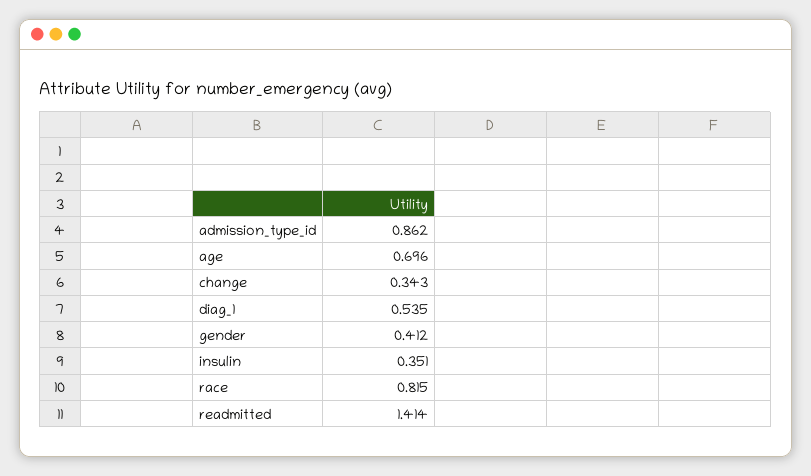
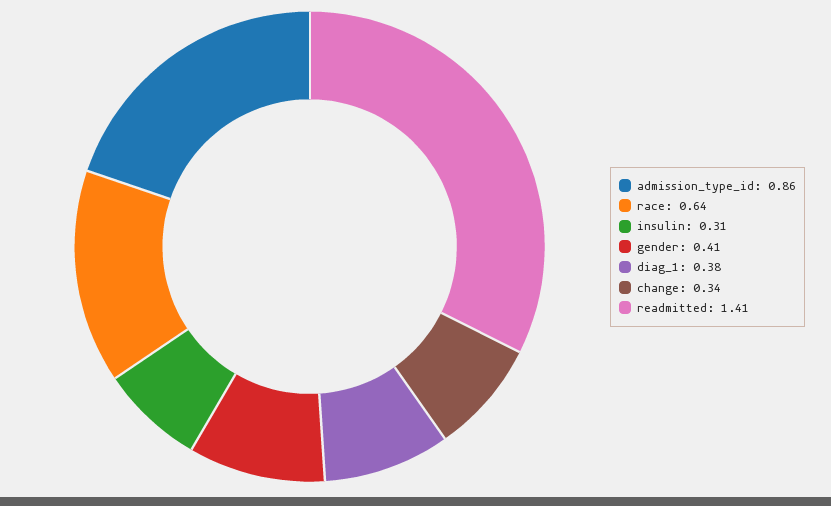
  {
    "admission_type_id": 0.862,
-   "age": 0.696,
    "change": 0.343,
-   "diag_1": 0.535,
+   "diag_1": 0.38,
    "gender": 0.412,
-   "insulin": 0.351,
+   "insulin": 0.31,
-   "race": 0.815,
+   "race": 0.64,
    "readmitted": 1.414
  }

